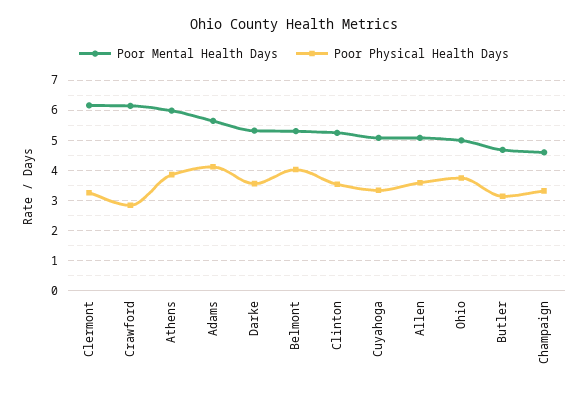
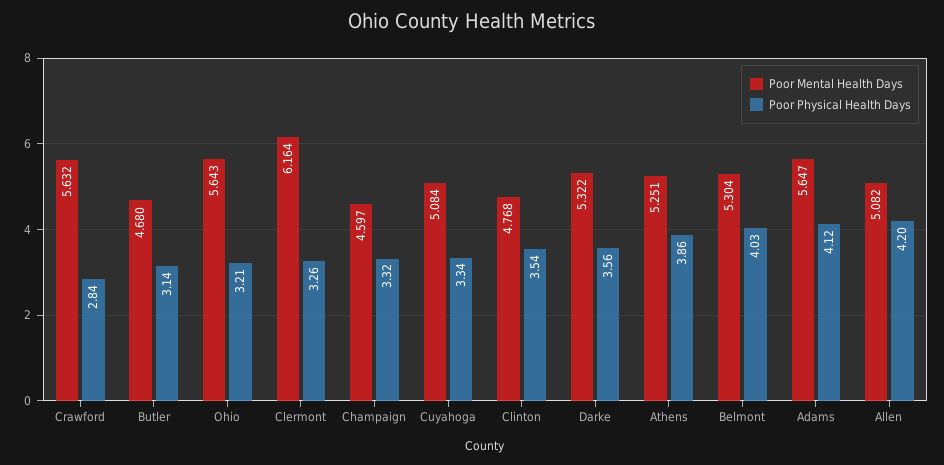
  {
    "Poor Mental Health Days": {
      "Clermont": 6.164,
-     "Crawford": 6.2,
+     "Crawford": 5.632,
-     "Athens": 6,
+     "Athens": 5.251,
      "Adams": 5.647,
      "Darke": 5.322,
      "Belmont": 5.304,
-     "Clinton": 5.2,
+     "Clinton": 4.768,
      "Cuyahoga": 5.084,
      "Allen": 5.082,
-     "Ohio": 5,
+     "Ohio": 5.643,
      "Butler": 4.68,
      "Champaign": 4.597
    },
    "Poor Physical Health Days": {
      "Clermont": 3.26,
      "Crawford": 2.84,
      "Athens": 3.86,
      "Adams": 4.12,
      "Darke": 3.56,
      "Belmont": 4.03,
      "Clinton": 3.54,
      "Cuyahoga": 3.34,
-     "Allen": 3.6,
+     "Allen": 4.2,
-     "Ohio": 3.8,
+     "Ohio": 3.21,
      "Butler": 3.14,
      "Champaign": 3.32
    }
  }

